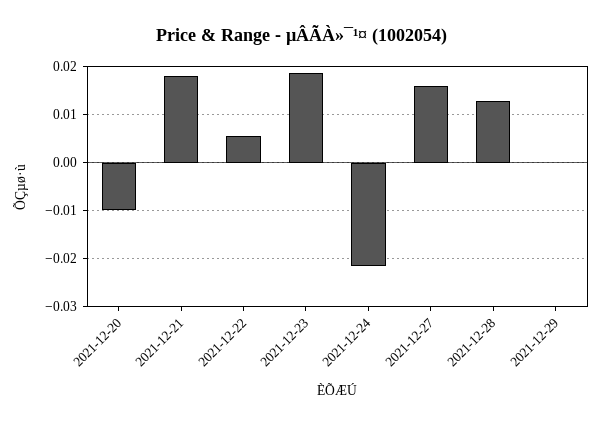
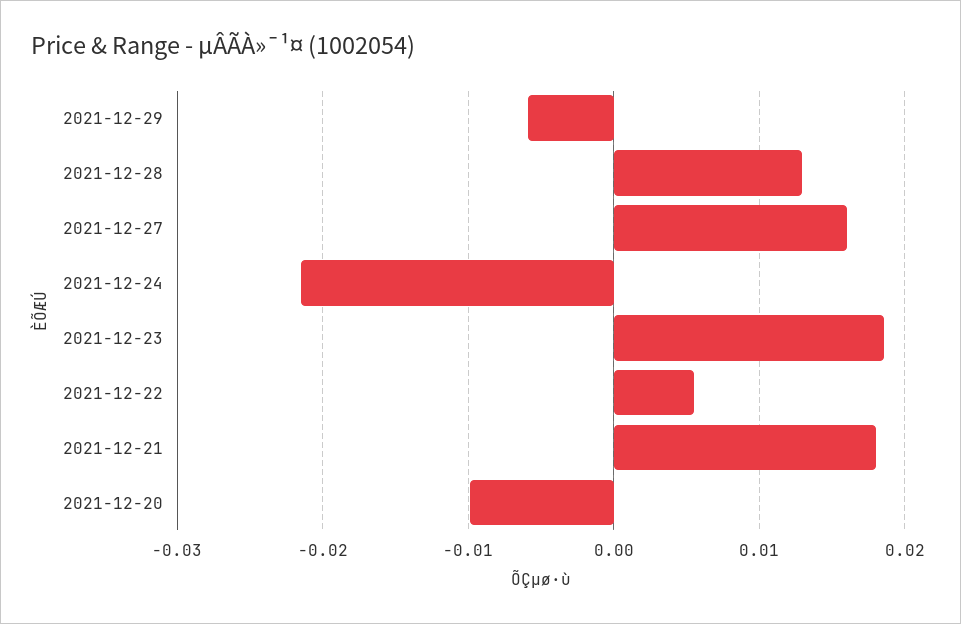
  {
    "2021-12-20": -0.01,
    "2021-12-21": 0.018,
    "2021-12-22": 0.006,
    "2021-12-23": 0.019,
    "2021-12-24": -0.022,
    "2021-12-27": 0.016,
    "2021-12-28": 0.013,
-   "2021-12-29": 0
+   "2021-12-29": -0.006
  }

